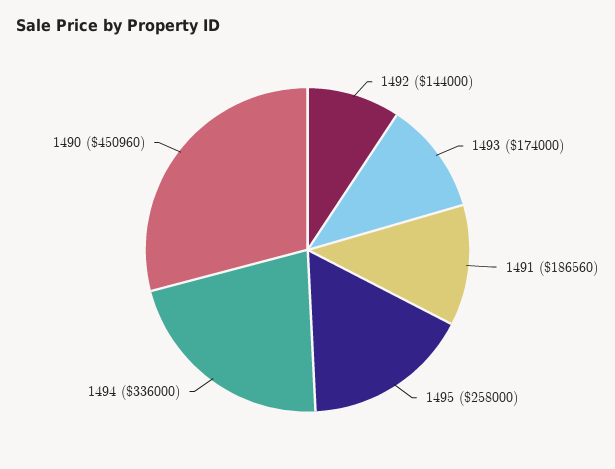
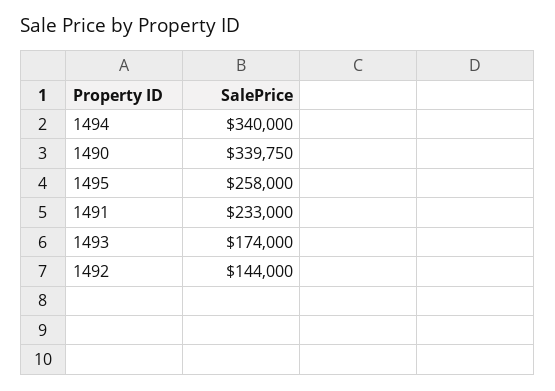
  {
    "1492": 144000,
    "1493": 174000,
-   "1491": 186560,
+   "1491": 233000,
    "1495": 258000,
-   "1494": 336000,
+   "1494": 340000,
-   "1490": 450960
+   "1490": 339750
  }

